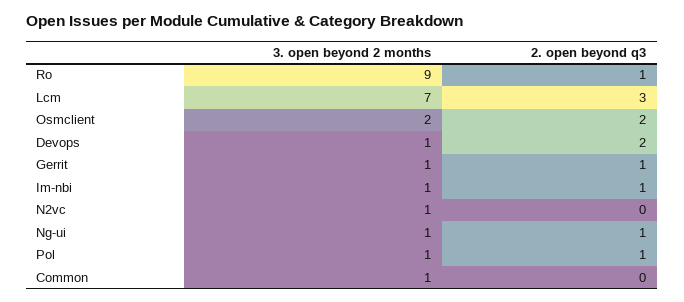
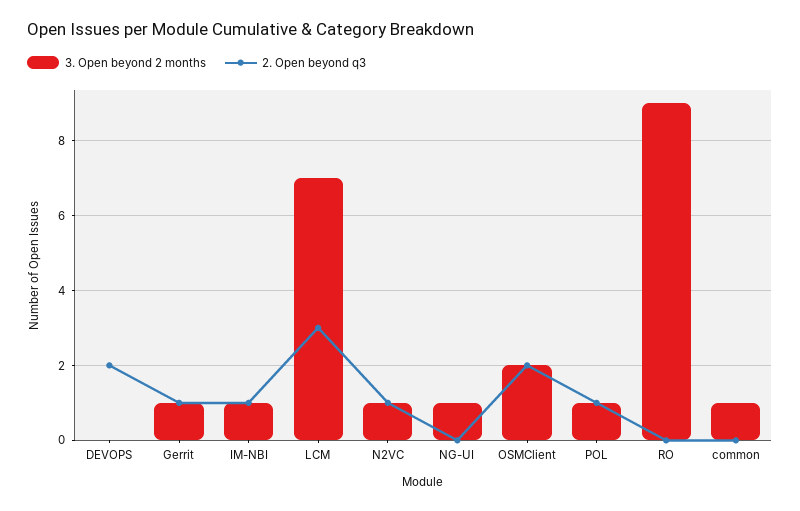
  {
    "3. open beyond 2 months": {
      "Ro": 9,
      "Lcm": 7,
      "Osmclient": 2,
-     "Devops": 1,
+     "Devops": 0,
      "Gerrit": 1,
      "Im-nbi": 1,
      "N2vc": 1,
      "Ng-ui": 1,
      "Pol": 1,
      "Common": 1
    },
    "2. open beyond q3": {
-     "Ro": 1,
+     "Ro": 0,
      "Lcm": 3,
      "Osmclient": 2,
      "Devops": 2,
      "Gerrit": 1,
      "Im-nbi": 1,
-     "N2vc": 0,
+     "N2vc": 1,
-     "Ng-ui": 1,
+     "Ng-ui": 0,
      "Pol": 1,
      "Common": 0
    }
  }

